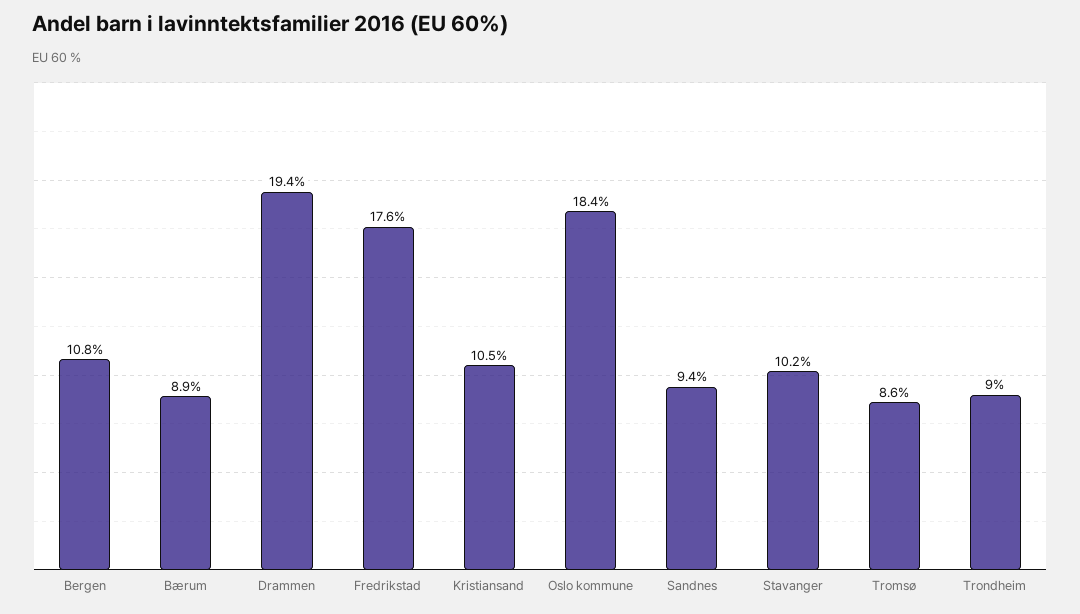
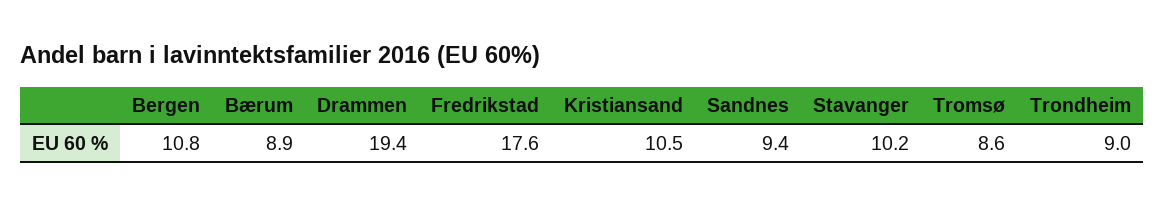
  {
    "Bergen": 10.8,
    "Bærum": 8.9,
    "Drammen": 19.4,
    "Fredrikstad": 17.6,
    "Kristiansand": 10.5,
-   "Oslo kommune": 18.4,
    "Sandnes": 9.4,
    "Stavanger": 10.2,
    "Tromsø": 8.6,
    "Trondheim": 9
  }

